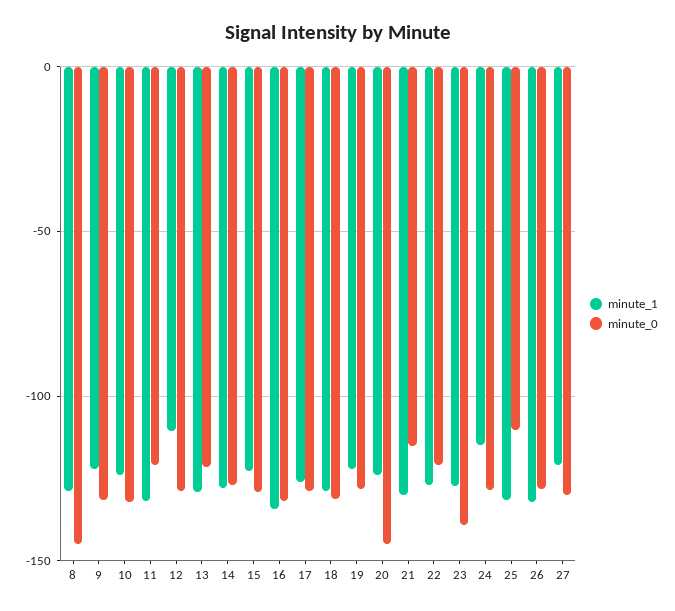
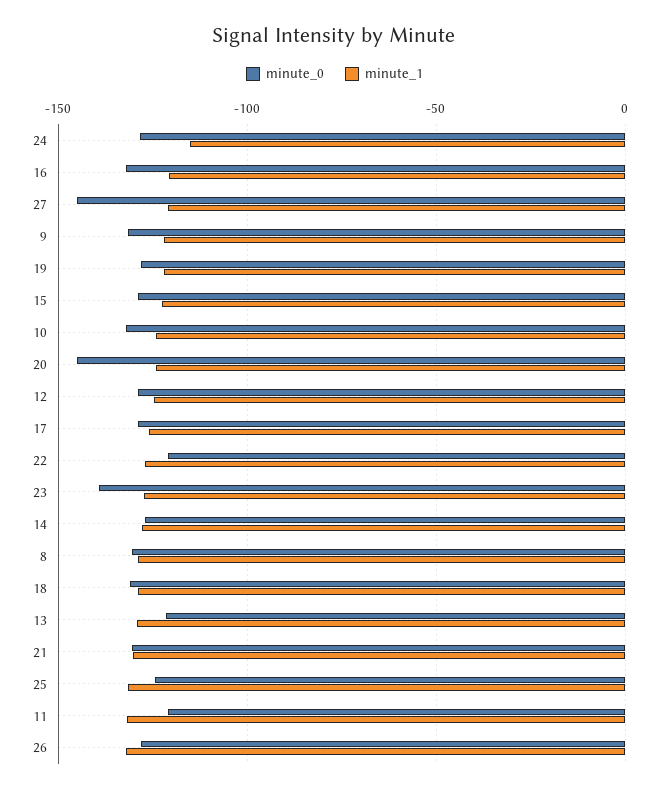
  {
    "minute_1": {
      "8": -130,
      "9": -120,
      "10": -125,
      "11": -130,
-     "12": -110,
+     "12": -125,
      "13": -130,
      "14": -130,
      "15": -125,
-     "16": -135,
+     "16": -120,
      "17": -125,
      "18": -130,
      "19": -120,
      "20": -125,
      "21": -130,
      "22": -125,
      "23": -125,
      "24": -115,
      "25": -130,
      "26": -130,
      "27": -120
    },
    "minute_0": {
-     "8": -145,
+     "8": -130,
      "9": -130,
      "10": -130,
      "11": -120,
      "12": -130,
      "13": -120,
      "14": -125,
      "15": -130,
      "16": -130,
      "17": -130,
      "18": -130,
      "19": -130,
      "20": -145,
-     "21": -115,
+     "21": -130,
      "22": -120,
      "23": -140,
      "24": -130,
-     "25": -110,
+     "25": -125,
      "26": -130,
-     "27": -130
+     "27": -145
    }
  }

